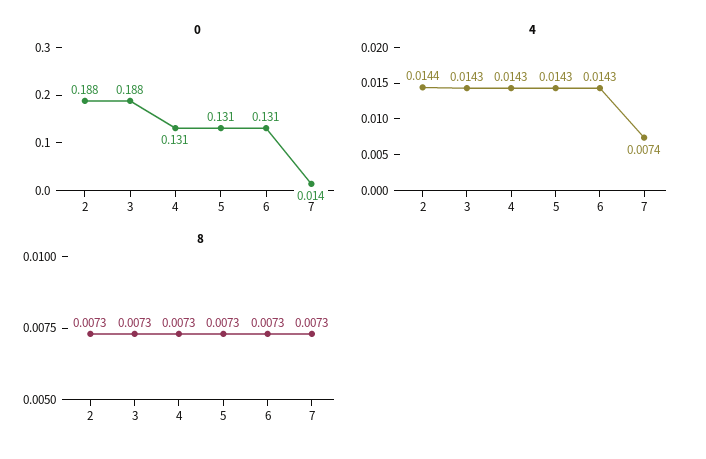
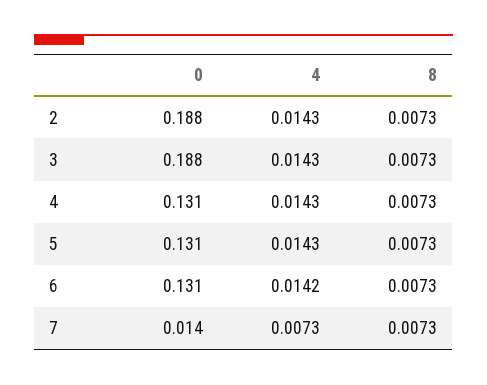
  {
    "0": {
      "2": 0.188,
      "3": 0.188,
      "4": 0.131,
      "5": 0.131,
      "6": 0.131,
      "7": 0.014
    },
    "4": {
-     "2": 0.0144,
+     "2": 0.0143,
      "3": 0.0143,
      "4": 0.0143,
      "5": 0.0143,
-     "6": 0.0143,
+     "6": 0.0142,
-     "7": 0.0074
+     "7": 0.0073
    },
    "8": {
      "2": 0.0073,
      "3": 0.0073,
      "4": 0.0073,
      "5": 0.0073,
      "6": 0.0073,
      "7": 0.0073
    }
  }

